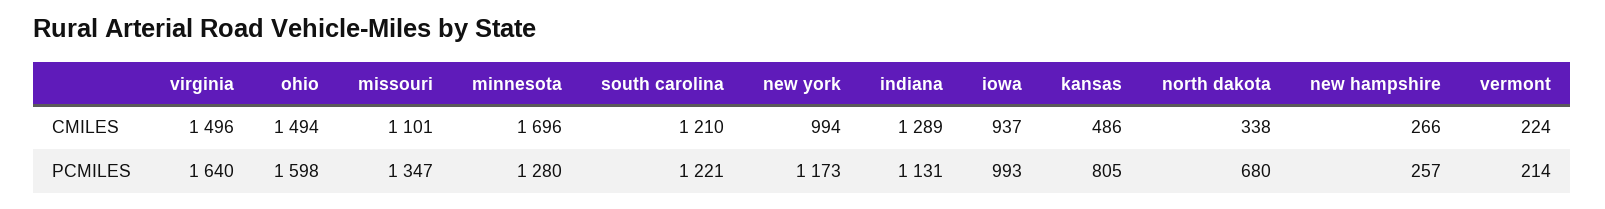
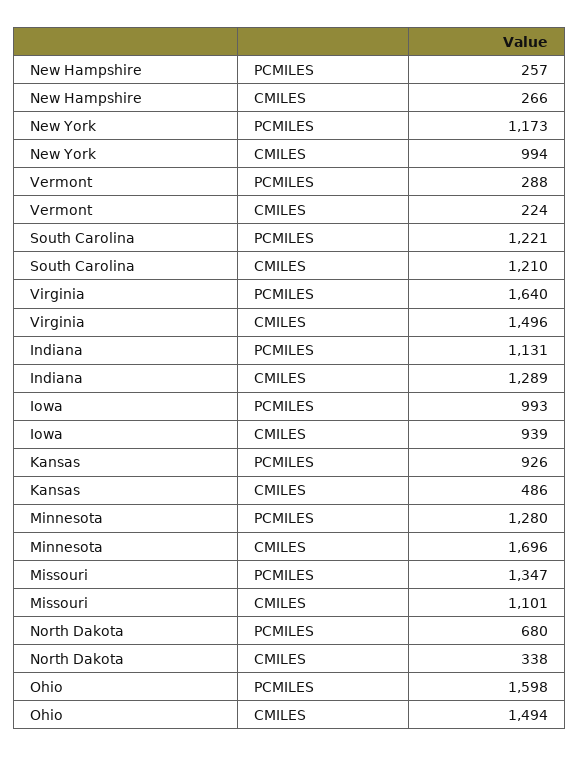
  {
    "virginia": {
      "CMILES": 1496,
      "PCMILES": 1640
    },
    "ohio": {
      "CMILES": 1494,
      "PCMILES": 1598
    },
    "missouri": {
      "CMILES": 1101,
      "PCMILES": 1347
    },
    "minnesota": {
      "CMILES": 1696,
      "PCMILES": 1280
    },
    "south carolina": {
      "CMILES": 1210,
      "PCMILES": 1221
    },
    "new york": {
      "CMILES": 994,
      "PCMILES": 1173
    },
    "indiana": {
      "CMILES": 1289,
      "PCMILES": 1131
    },
    "iowa": {
-     "CMILES": 937,
+     "CMILES": 939,
      "PCMILES": 993
    },
    "kansas": {
      "CMILES": 486,
-     "PCMILES": 805
+     "PCMILES": 926
    },
    "north dakota": {
      "CMILES": 338,
      "PCMILES": 680
    },
    "new hampshire": {
      "CMILES": 266,
      "PCMILES": 257
    },
    "vermont": {
      "CMILES": 224,
-     "PCMILES": 214
+     "PCMILES": 288
    }
  }

